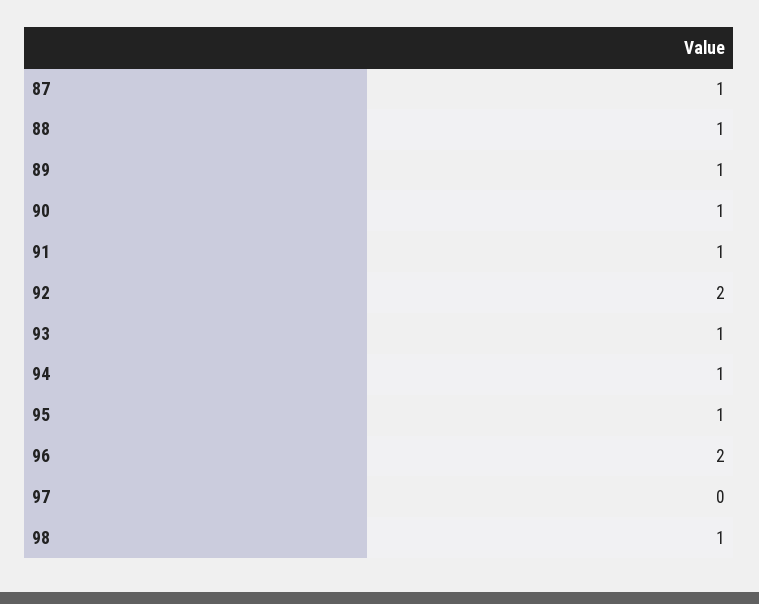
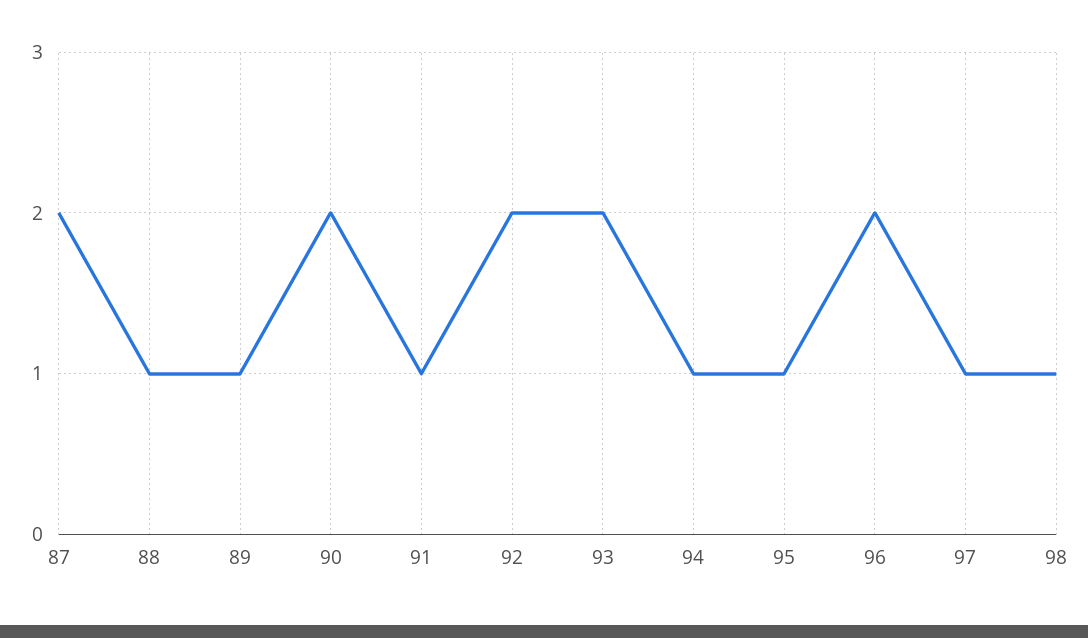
  {
-   "87": 1,
+   "87": 2,
    "88": 1,
    "89": 1,
-   "90": 1,
+   "90": 2,
    "91": 1,
    "92": 2,
-   "93": 1,
+   "93": 2,
    "94": 1,
    "95": 1,
    "96": 2,
-   "97": 0,
+   "97": 1,
    "98": 1
  }

